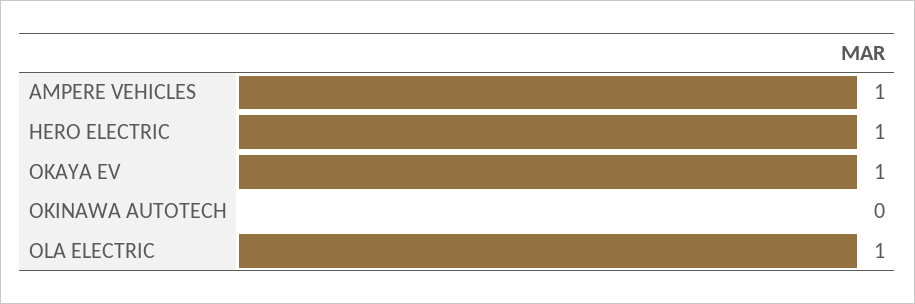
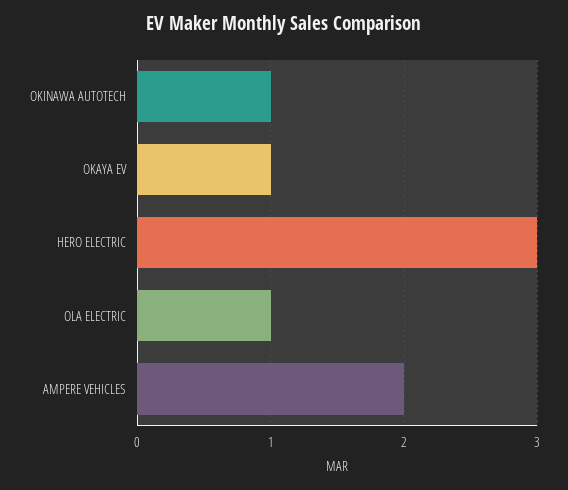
  {
-   "AMPERE VEHICLES": 1,
+   "AMPERE VEHICLES": 2,
-   "HERO ELECTRIC": 1,
+   "HERO ELECTRIC": 3,
    "OKAYA EV": 1,
-   "OKINAWA AUTOTECH": 0,
+   "OKINAWA AUTOTECH": 1,
    "OLA ELECTRIC": 1
  }

